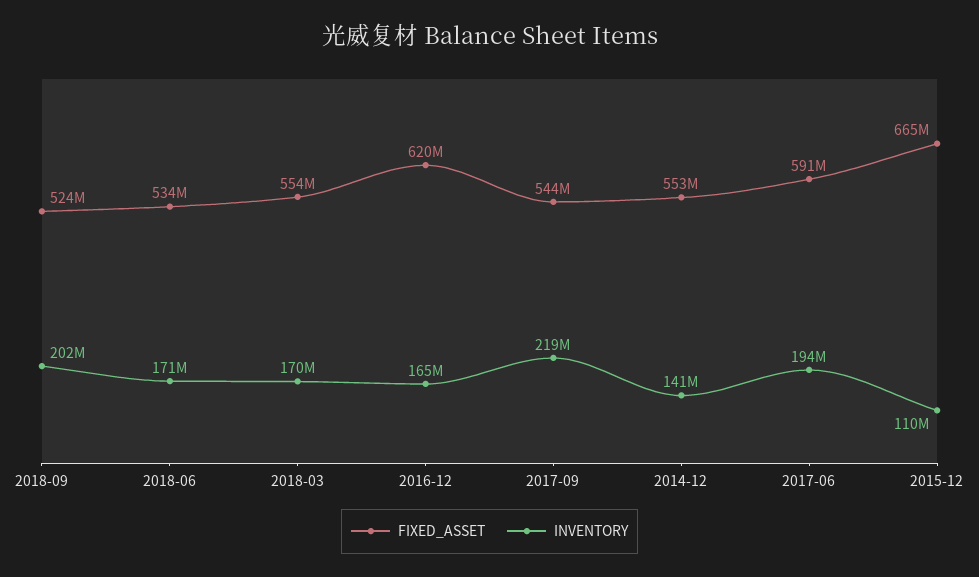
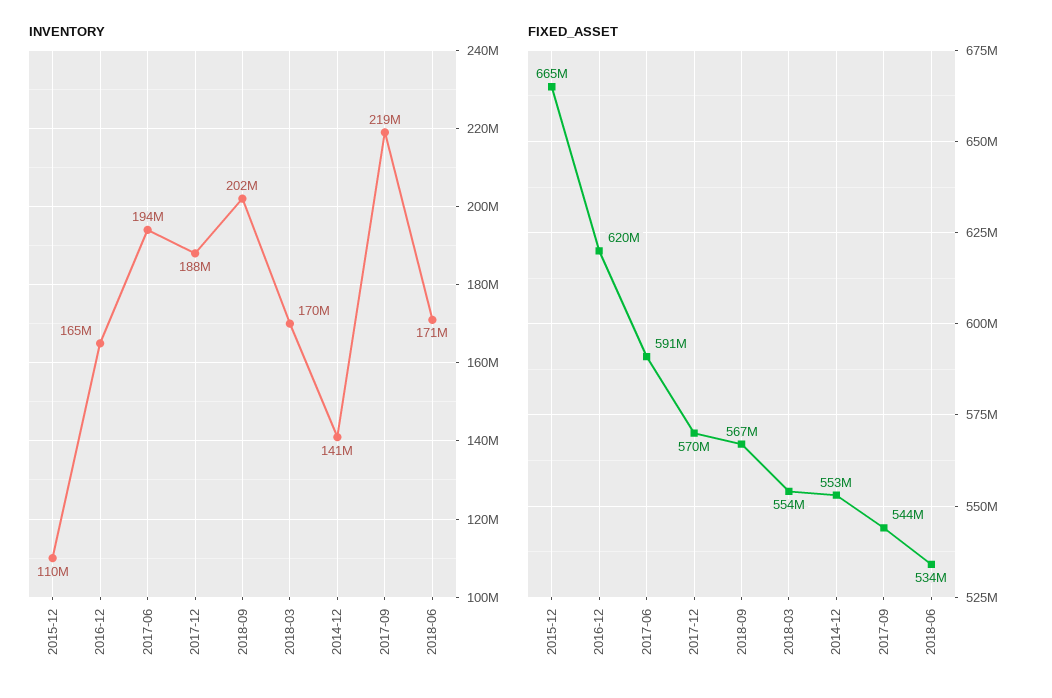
  {
    "FIXED_ASSET": {
-     "2018-09": 524000000,
+     "2018-09": 567000000,
      "2018-06": 534000000,
      "2018-03": 554000000,
      "2016-12": 620000000,
      "2017-09": 544000000,
      "2014-12": 553000000,
      "2017-06": 591000000,
-     "2015-12": 665000000
+     "2015-12": 665000000,
+     "2017-12": 570000000
    },
    "INVENTORY": {
      "2018-09": 202000000,
      "2018-06": 171000000,
      "2018-03": 170000000,
      "2016-12": 165000000,
      "2017-09": 219000000,
      "2014-12": 141000000,
      "2017-06": 194000000,
-     "2015-12": 110000000
+     "2015-12": 110000000,
+     "2017-12": 188000000
    }
  }

